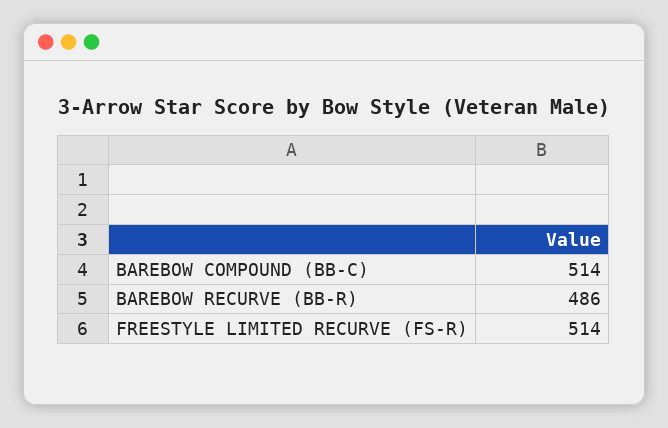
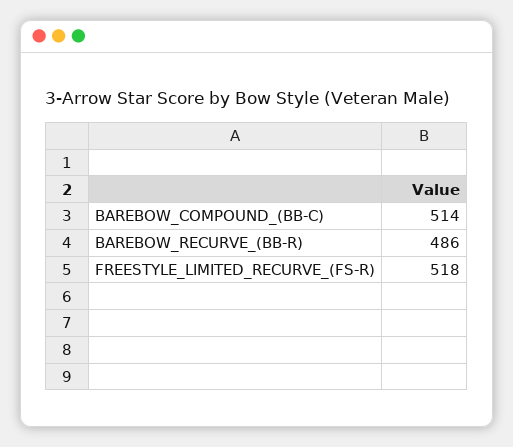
  {
    "BAREBOW COMPOUND (BB-C)": 514,
    "BAREBOW RECURVE (BB-R)": 486,
-   "FREESTYLE LIMITED RECURVE (FS-R)": 514
+   "FREESTYLE LIMITED RECURVE (FS-R)": 518
  }

